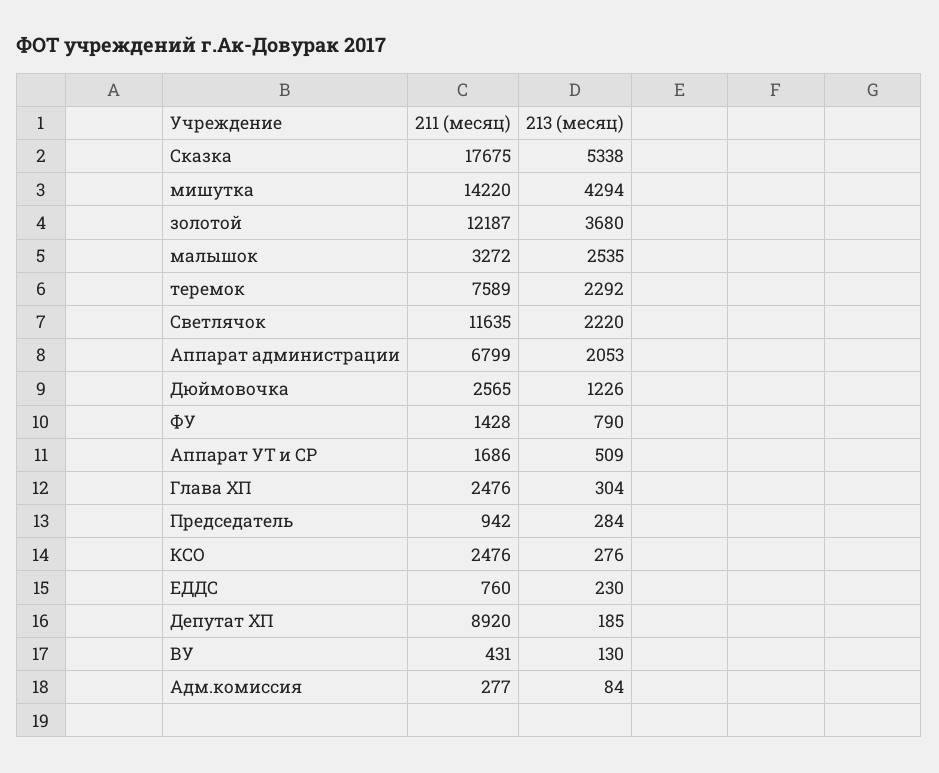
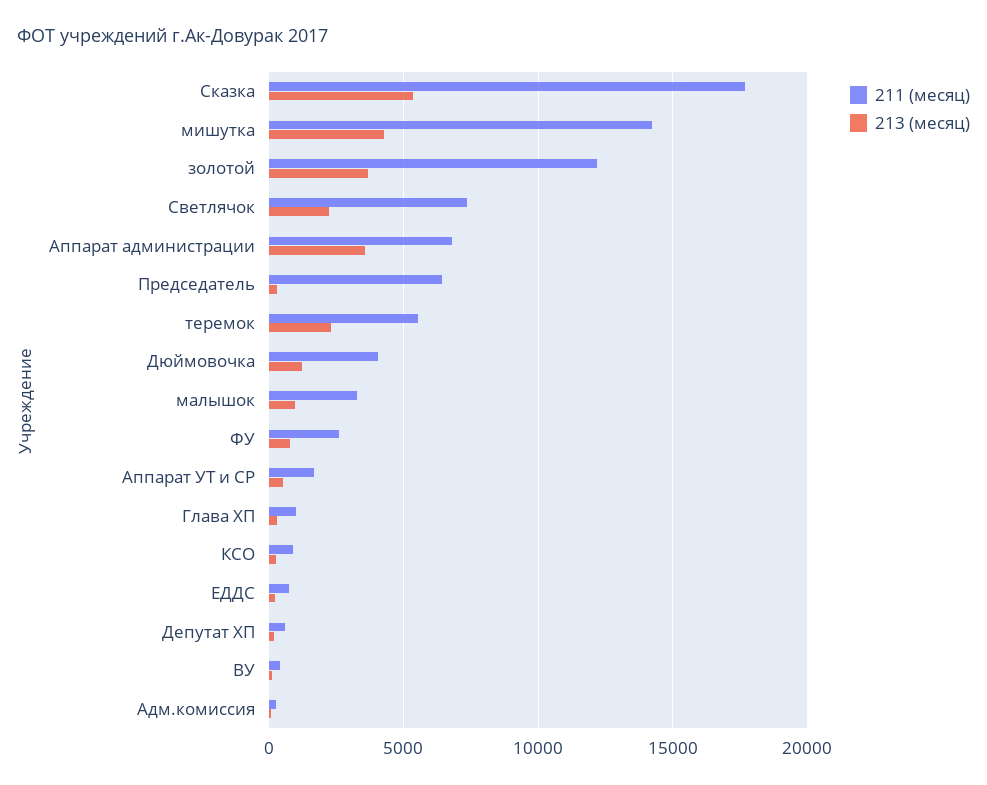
  {
    "211 (месяц)": {
      "Сказка": 17675,
      "мишутка": 14220,
      "золотой": 12187,
      "малышок": 3272,
-     "теремок": 7589,
+     "теремок": 5500,
-     "Светлячок": 11635,
+     "Светлячок": 7500,
      "Аппарат администрации": 6799,
-     "Дюймовочка": 2565,
+     "Дюймовочка": 4000,
-     "ФУ": 1428,
+     "ФУ": 2500,
      "Аппарат УТ и СР": 1686,
-     "Глава ХП": 2476,
+     "Глава ХП": 1000,
-     "Председатель": 942,
+     "Председатель": 6500,
-     "КСО": 2476,
+     "КСО": 1000,
      "ЕДДС": 760,
-     "Депутат ХП": 8920,
+     "Депутат ХП": 500,
      "ВУ": 431,
      "Адм.комиссия": 277
    },
    "213 (месяц)": {
      "Сказка": 5338,
      "мишутка": 4294,
      "золотой": 3680,
-     "малышок": 2535,
+     "малышок": 1000,
      "теремок": 2292,
      "Светлячок": 2220,
-     "Аппарат администрации": 2053,
+     "Аппарат администрации": 3500,
      "Дюймовочка": 1226,
      "ФУ": 790,
      "Аппарат УТ и СР": 509,
      "Глава ХП": 304,
      "Председатель": 284,
      "КСО": 276,
      "ЕДДС": 230,
      "Депутат ХП": 185,
      "ВУ": 130,
      "Адм.комиссия": 84
    }
  }

